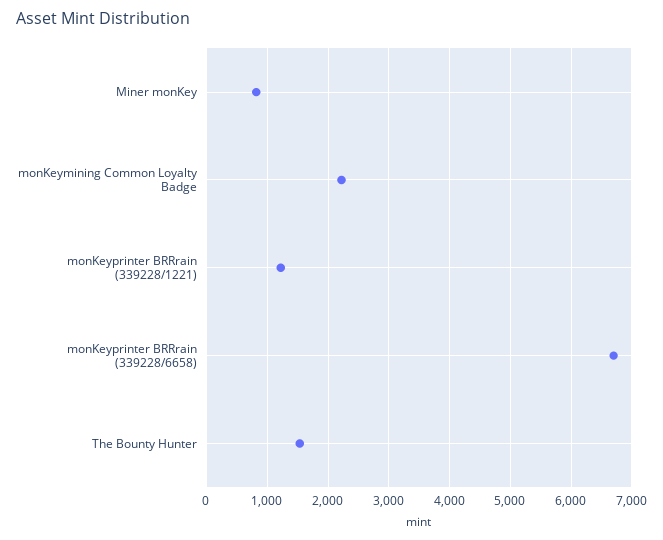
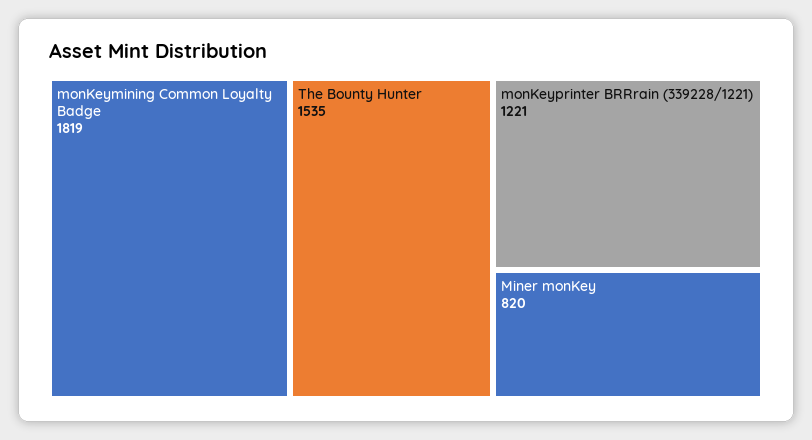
  {
    "Miner monKey": 820,
-   "monKeymining Common Loyalty Badge": 2200,
+   "monKeymining Common Loyalty Badge": 1819,
    "monKeyprinter BRRrain (339228/1221)": 1221,
-   "monKeyprinter BRRrain (339228/6658)": 6700,
    "The Bounty Hunter": 1535
  }

